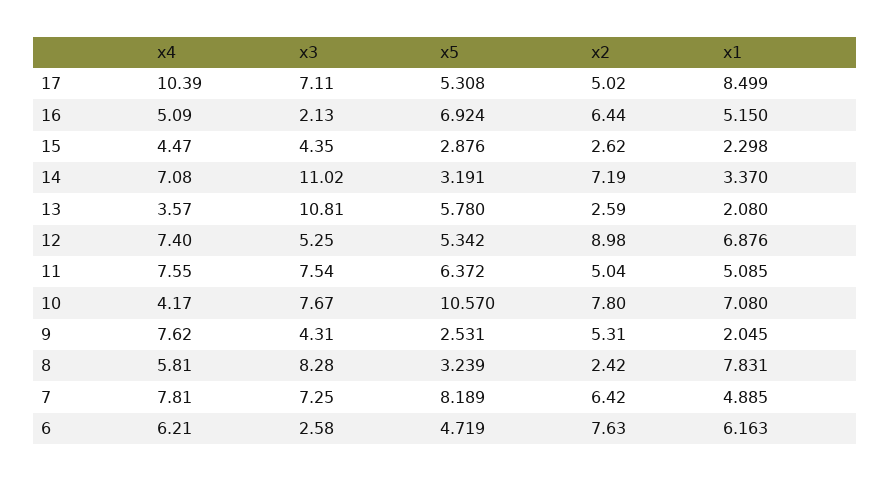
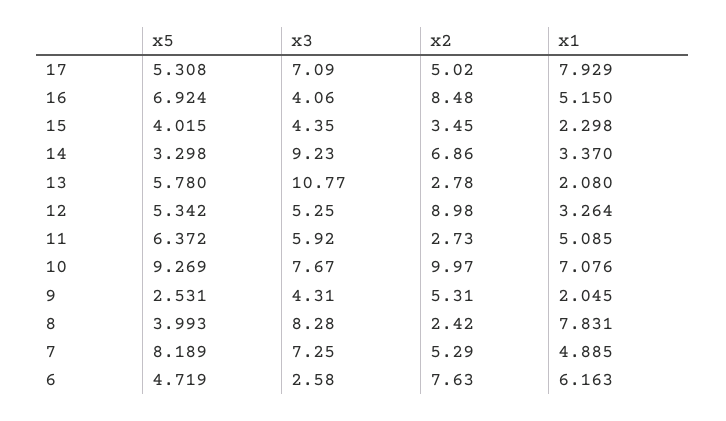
  {
-   "x4": {
-     "17": 10.39,
-     "16": 5.09,
-     "15": 4.47,
-     "14": 7.08,
-     "13": 3.57,
-     "12": 7.4,
-     "11": 7.55,
-     "10": 4.17,
-     "9": 7.62,
-     "8": 5.81,
-     "7": 7.81,
-     "6": 6.21
-   },
    "x3": {
-     "17": 7.11,
+     "17": 7.09,
-     "16": 2.13,
+     "16": 4.06,
      "15": 4.35,
-     "14": 11.02,
+     "14": 9.23,
-     "13": 10.81,
+     "13": 10.77,
      "12": 5.25,
-     "11": 7.54,
+     "11": 5.92,
      "10": 7.67,
      "9": 4.31,
      "8": 8.28,
      "7": 7.25,
      "6": 2.58
    },
    "x5": {
      "17": 5.308,
      "16": 6.924,
-     "15": 2.876,
+     "15": 4.015,
-     "14": 3.191,
+     "14": 3.298,
      "13": 5.78,
      "12": 5.342,
      "11": 6.372,
-     "10": 10.57,
+     "10": 9.269,
      "9": 2.531,
-     "8": 3.239,
+     "8": 3.993,
      "7": 8.189,
      "6": 4.719
    },
    "x2": {
      "17": 5.02,
-     "16": 6.44,
+     "16": 8.48,
-     "15": 2.62,
+     "15": 3.45,
-     "14": 7.19,
+     "14": 6.86,
-     "13": 2.59,
+     "13": 2.78,
      "12": 8.98,
-     "11": 5.04,
+     "11": 2.73,
-     "10": 7.8,
+     "10": 9.97,
      "9": 5.31,
      "8": 2.42,
-     "7": 6.42,
+     "7": 5.29,
      "6": 7.63
    },
    "x1": {
-     "17": 8.499,
+     "17": 7.929,
      "16": 5.15,
      "15": 2.298,
      "14": 3.37,
      "13": 2.08,
-     "12": 6.876,
+     "12": 3.264,
      "11": 5.085,
-     "10": 7.08,
+     "10": 7.076,
      "9": 2.045,
      "8": 7.831,
      "7": 4.885,
      "6": 6.163
    }
  }

